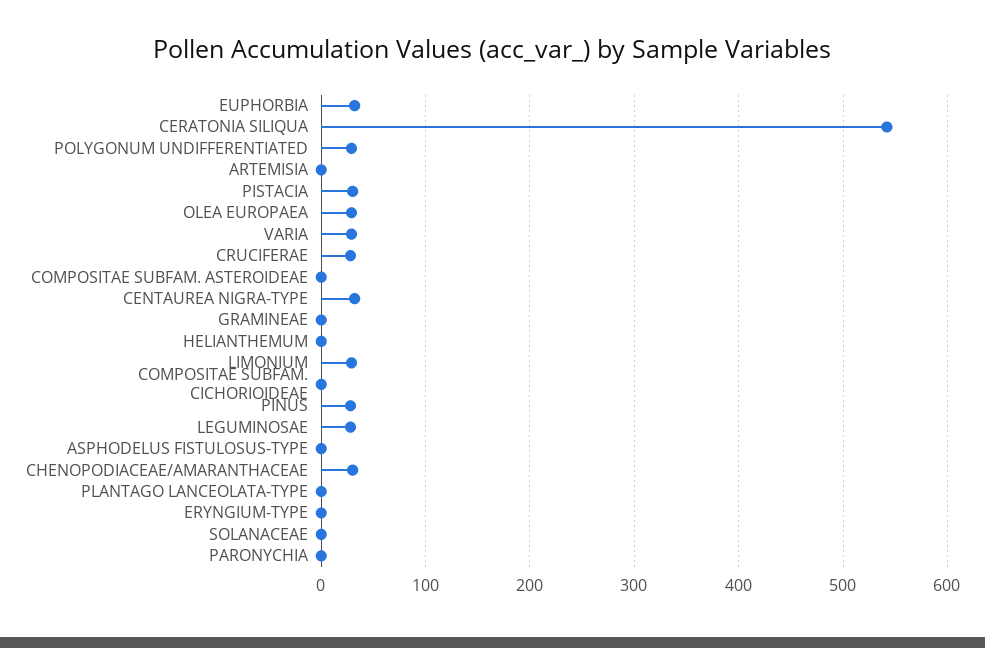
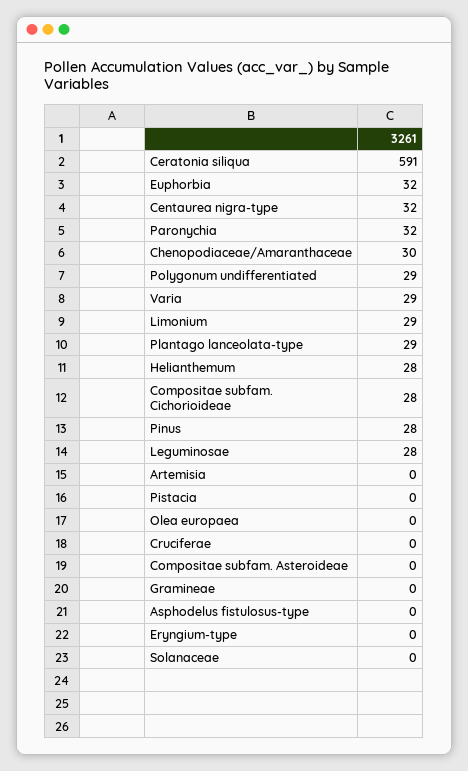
  {
    "EUPHORBIA": 32,
-   "CERATONIA SILIQUA": 540,
+   "CERATONIA SILIQUA": 591,
    "POLYGONUM UNDIFFERENTIATED": 29,
    "ARTEMISIA": 0,
-   "PISTACIA": 30,
+   "PISTACIA": 0,
-   "OLEA EUROPAEA": 30,
+   "OLEA EUROPAEA": 0,
    "VARIA": 29,
-   "CRUCIFERAE": 30,
+   "CRUCIFERAE": 0,
    "COMPOSITAE SUBFAM. ASTEROIDEAE": 0,
    "CENTAUREA NIGRA-TYPE": 32,
    "GRAMINEAE": 0,
-   "HELIANTHEMUM": 0,
+   "HELIANTHEMUM": 28,
    "LIMONIUM": 29,
-   "COMPOSITAE SUBFAM. CICHORIOIDEAE": 0,
+   "COMPOSITAE SUBFAM. CICHORIOIDEAE": 28,
    "PINUS": 28,
    "LEGUMINOSAE": 28,
    "ASPHODELUS FISTULOSUS-TYPE": 0,
    "CHENOPODIACEAE/AMARANTHACEAE": 30,
-   "PLANTAGO LANCEOLATA-TYPE": 0,
+   "PLANTAGO LANCEOLATA-TYPE": 29,
    "ERYNGIUM-TYPE": 0,
    "SOLANACEAE": 0,
-   "PARONYCHIA": 0
+   "PARONYCHIA": 32
  }

